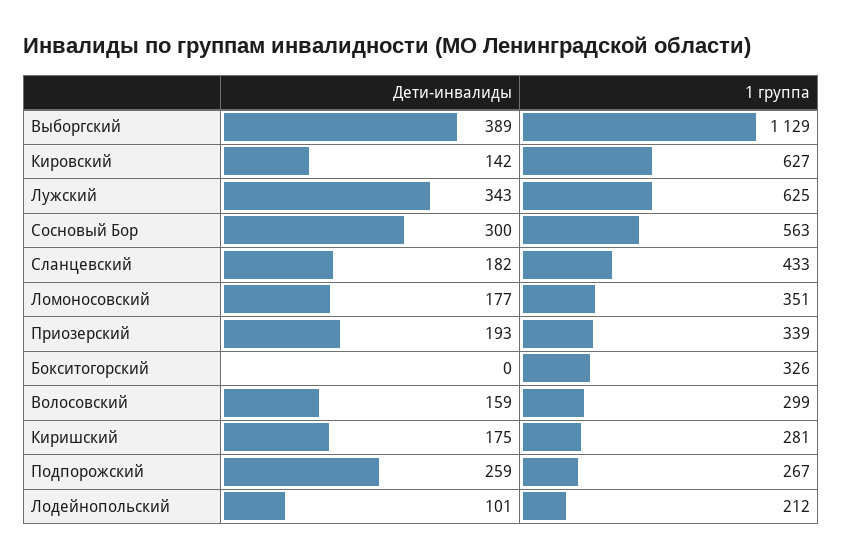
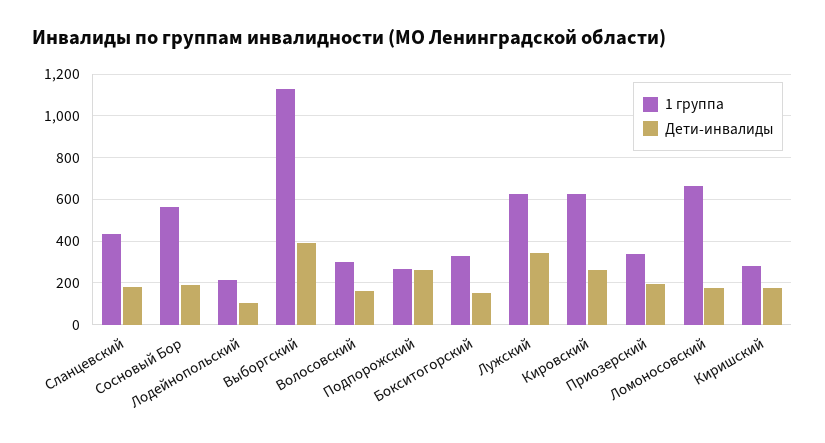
  {
    "Дети-инвалиды": {
      "Выборгский": 389,
-     "Кировский": 142,
+     "Кировский": 250,
      "Лужский": 343,
-     "Сосновый Бор": 300,
+     "Сосновый Бор": 200,
      "Сланцевский": 182,
      "Ломоносовский": 177,
      "Приозерский": 193,
-     "Бокситогорский": 0,
+     "Бокситогорский": 150,
      "Волосовский": 159,
      "Киришский": 175,
      "Подпорожский": 259,
      "Лодейнопольский": 101
    },
    "1 группа": {
      "Выборгский": 1129,
      "Кировский": 627,
      "Лужский": 625,
      "Сосновый Бор": 563,
      "Сланцевский": 433,
-     "Ломоносовский": 351,
+     "Ломоносовский": 650,
      "Приозерский": 339,
      "Бокситогорский": 326,
      "Волосовский": 299,
      "Киришский": 281,
      "Подпорожский": 267,
      "Лодейнопольский": 212
    }
  }

